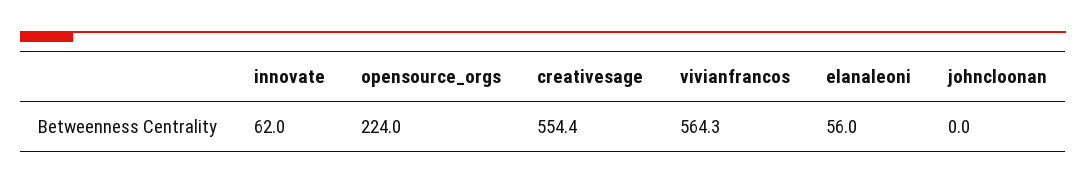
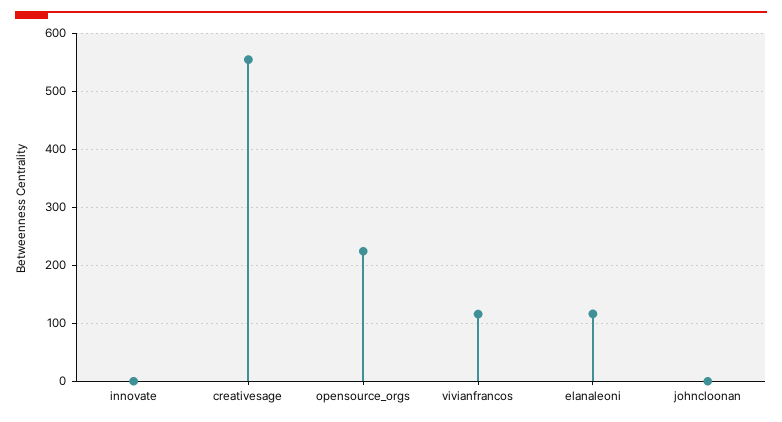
  {
-   "innovate": 62,
+   "innovate": 0,
    "opensource_orgs": 224,
    "creativesage": 554.4,
-   "vivianfrancos": 564.3,
+   "vivianfrancos": 120,
-   "elanaleoni": 56,
+   "elanaleoni": 120,
    "johncloonan": 0
  }

